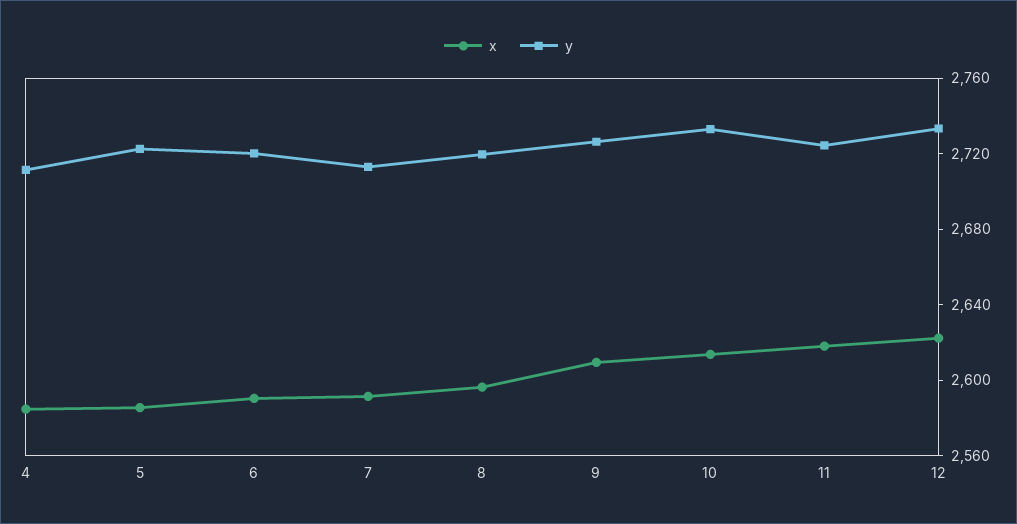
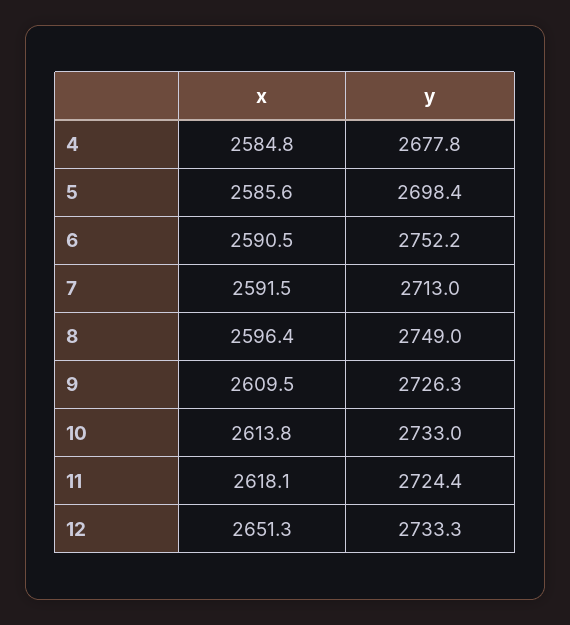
  {
    "x": {
      "4": 2584.8,
      "5": 2585.6,
      "6": 2590.5,
      "7": 2591.5,
      "8": 2596.4,
      "9": 2609.5,
      "10": 2613.8,
      "11": 2618.1,
-     "12": 2620
+     "12": 2651.3
    },
    "y": {
-     "4": 2710,
+     "4": 2677.8,
-     "5": 2720,
+     "5": 2698.4,
-     "6": 2720,
+     "6": 2752.2,
      "7": 2713,
-     "8": 2720,
+     "8": 2749,
      "9": 2726.3,
      "10": 2733,
      "11": 2724.4,
      "12": 2733.3
    }
  }

